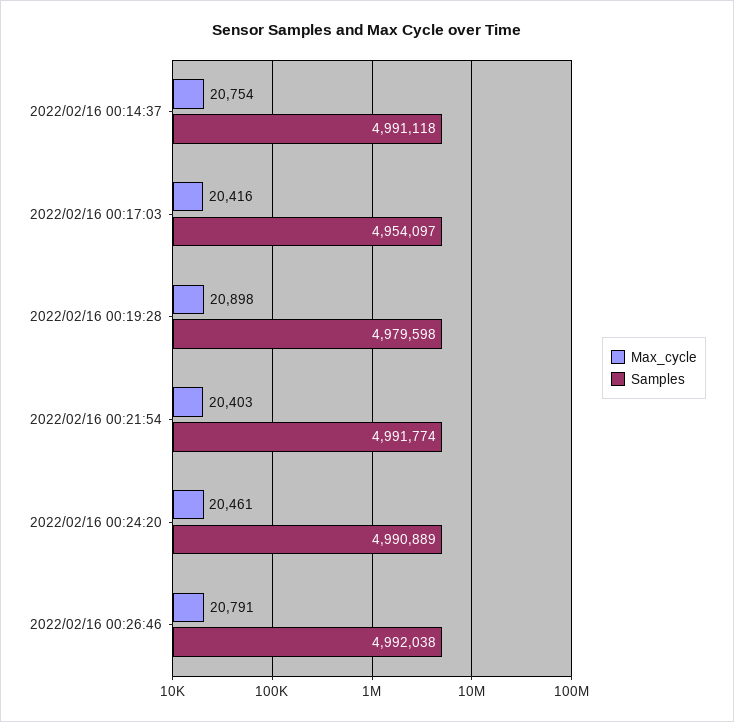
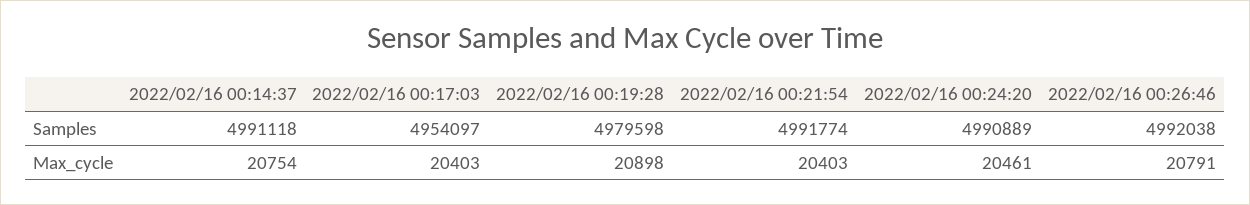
  {
    "Max_cycle": {
      "2022/02/16 00:14:37": 20754,
-     "2022/02/16 00:17:03": 20416,
+     "2022/02/16 00:17:03": 20403,
      "2022/02/16 00:19:28": 20898,
      "2022/02/16 00:21:54": 20403,
      "2022/02/16 00:24:20": 20461,
      "2022/02/16 00:26:46": 20791
    },
    "Samples": {
      "2022/02/16 00:14:37": 4991118,
      "2022/02/16 00:17:03": 4954097,
      "2022/02/16 00:19:28": 4979598,
      "2022/02/16 00:21:54": 4991774,
      "2022/02/16 00:24:20": 4990889,
      "2022/02/16 00:26:46": 4992038
    }
  }

